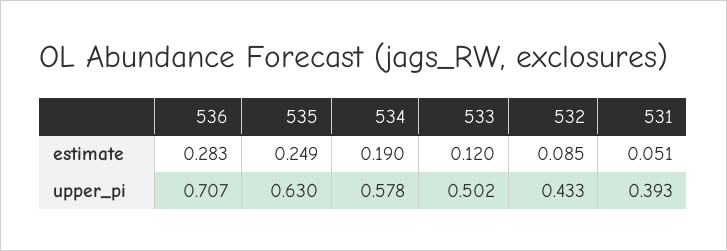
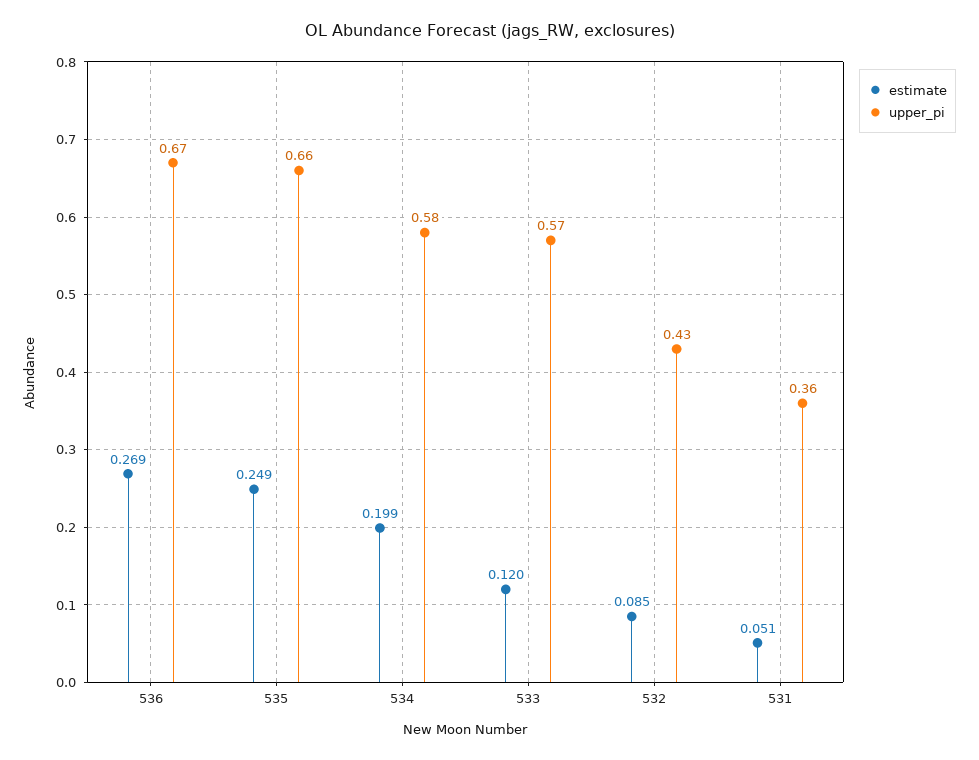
  {
    "estimate": {
-     "536": 0.283,
+     "536": 0.269,
      "535": 0.249,
-     "534": 0.19,
+     "534": 0.199,
      "533": 0.12,
      "532": 0.085,
      "531": 0.051
    },
    "upper_pi": {
-     "536": 0.707,
+     "536": 0.67,
-     "535": 0.63,
+     "535": 0.66,
      "534": 0.578,
-     "533": 0.502,
+     "533": 0.57,
      "532": 0.433,
-     "531": 0.393
+     "531": 0.36
    }
  }

